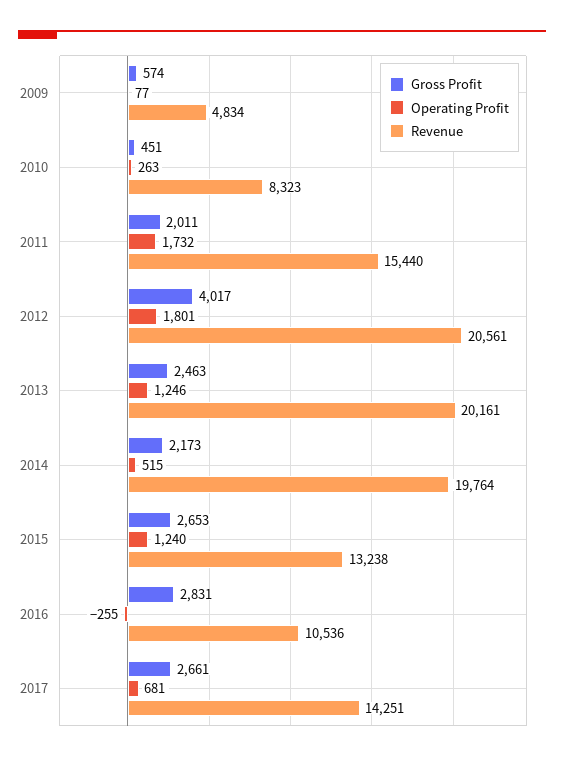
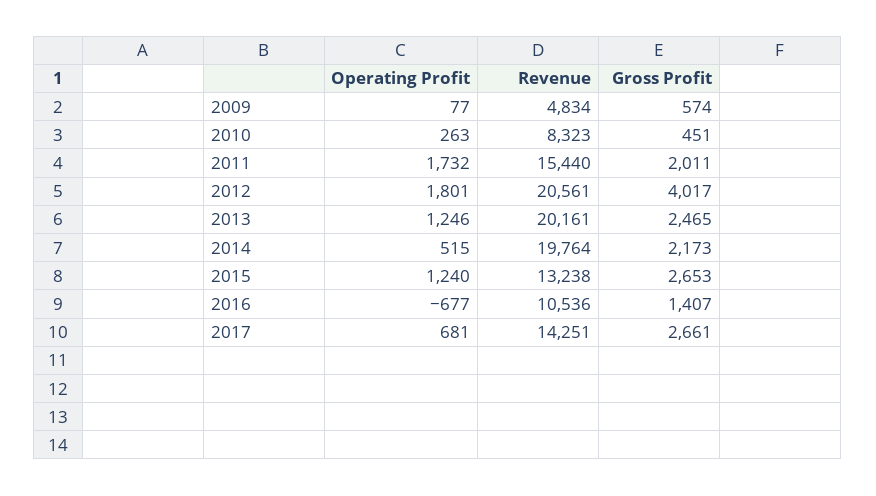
  {
    "Gross Profit": {
      "2009": 574,
      "2010": 451,
      "2011": 2011,
      "2012": 4017,
-     "2013": 2463,
+     "2013": 2465,
      "2014": 2173,
      "2015": 2653,
-     "2016": 2831,
+     "2016": 1407,
      "2017": 2661
    },
    "Operating Profit": {
      "2009": 77,
      "2010": 263,
      "2011": 1732,
      "2012": 1801,
      "2013": 1246,
      "2014": 515,
      "2015": 1240,
-     "2016": -255,
+     "2016": -677,
      "2017": 681
    },
    "Revenue": {
      "2009": 4834,
      "2010": 8323,
      "2011": 15440,
      "2012": 20561,
      "2013": 20161,
      "2014": 19764,
      "2015": 13238,
      "2016": 10536,
      "2017": 14251
    }
  }

